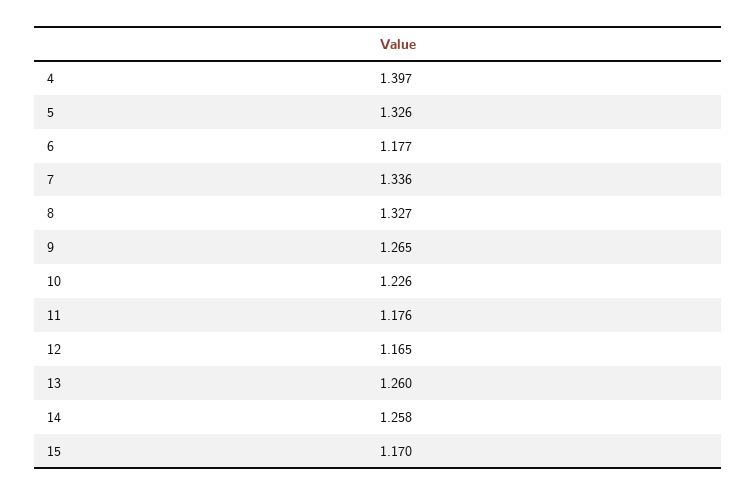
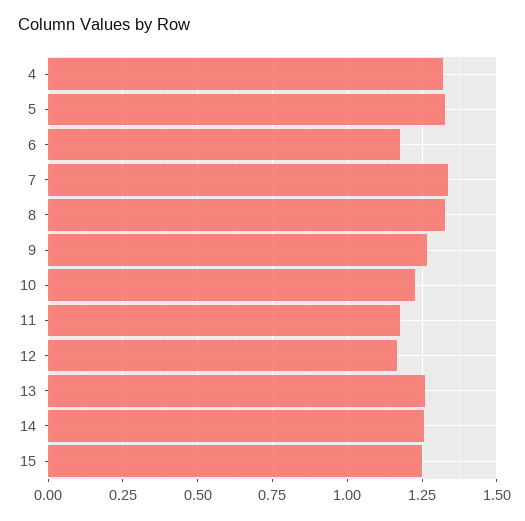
  {
-   "4": 1.397,
+   "4": 1.325,
    "5": 1.326,
    "6": 1.177,
    "7": 1.336,
    "8": 1.327,
    "9": 1.265,
    "10": 1.226,
    "11": 1.176,
    "12": 1.165,
    "13": 1.26,
    "14": 1.258,
-   "15": 1.17
+   "15": 1.25
  }

